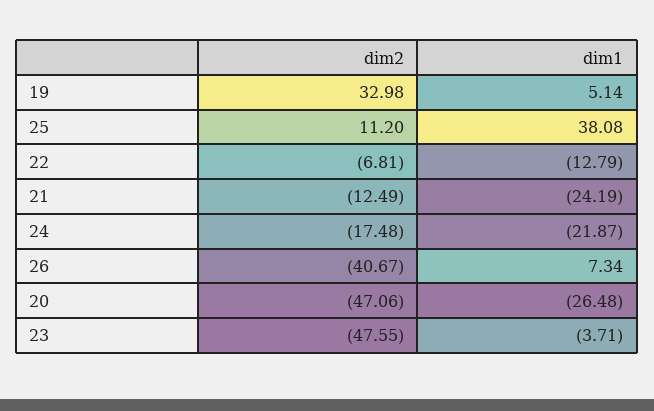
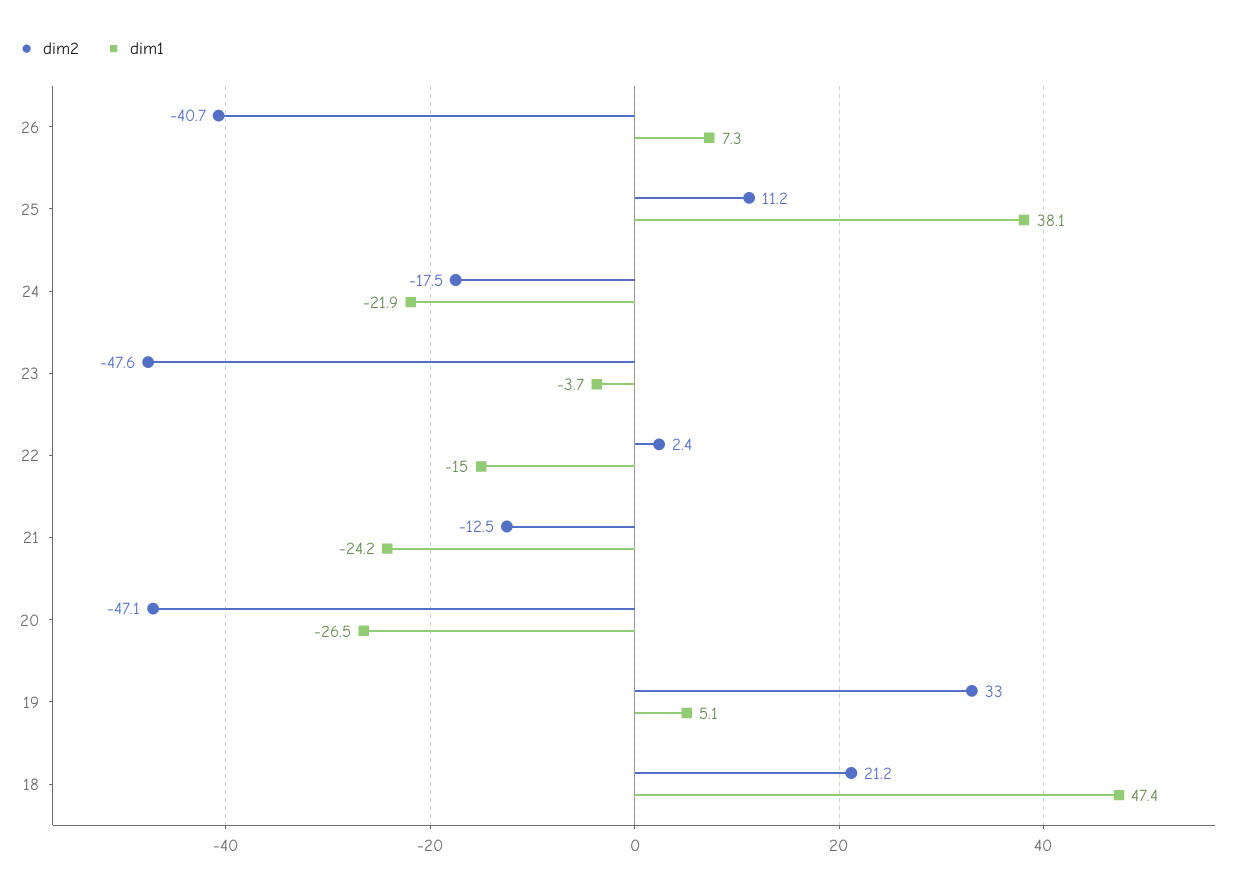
  {
    "dim2": {
      "19": 32.98,
      "25": 11.2,
-     "22": -6.81,
+     "22": 2.4,
      "21": -12.49,
      "24": -17.48,
      "26": -40.67,
      "20": -47.06,
-     "23": -47.55
+     "23": -47.55,
+     "18": 21.2
    },
    "dim1": {
      "19": 5.14,
      "25": 38.08,
-     "22": -12.79,
+     "22": -15,
      "21": -24.19,
      "24": -21.87,
      "26": 7.34,
      "20": -26.48,
-     "23": -3.71
+     "23": -3.71,
+     "18": 47.4
    }
  }

